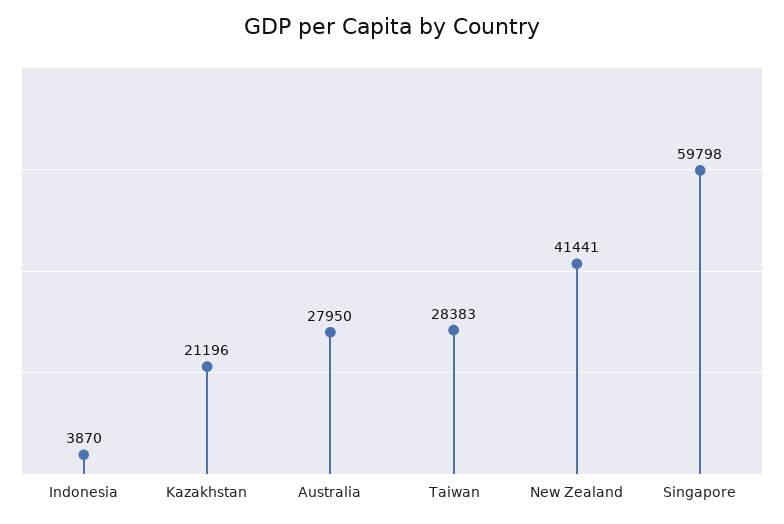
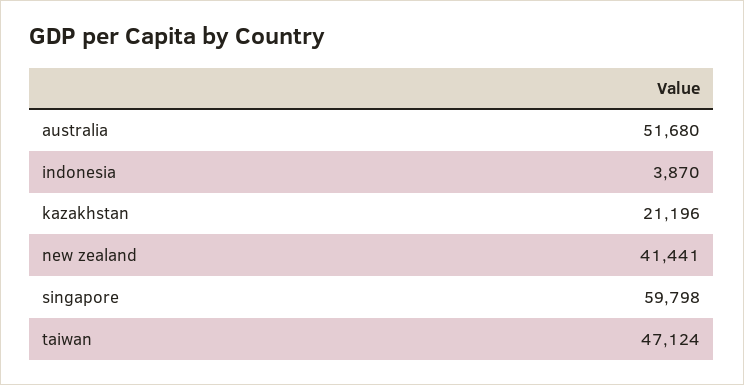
  {
    "Indonesia": 3870,
    "Kazakhstan": 21196,
-   "Australia": 27950,
+   "Australia": 51680,
-   "Taiwan": 28383,
+   "Taiwan": 47124,
    "New Zealand": 41441,
    "Singapore": 59798
  }

